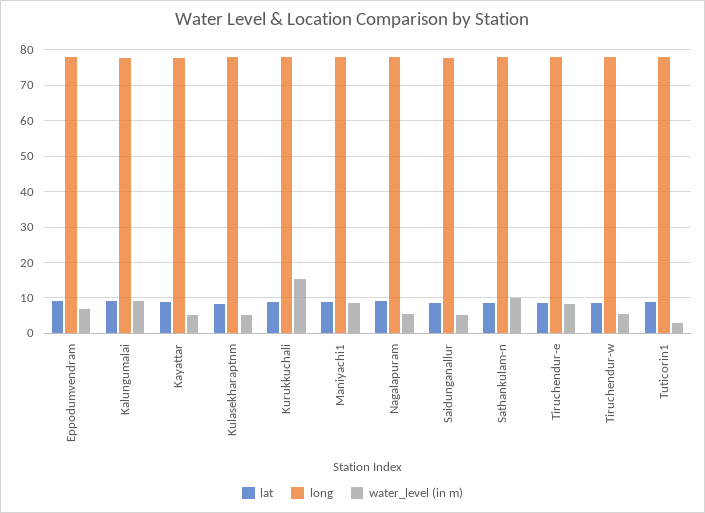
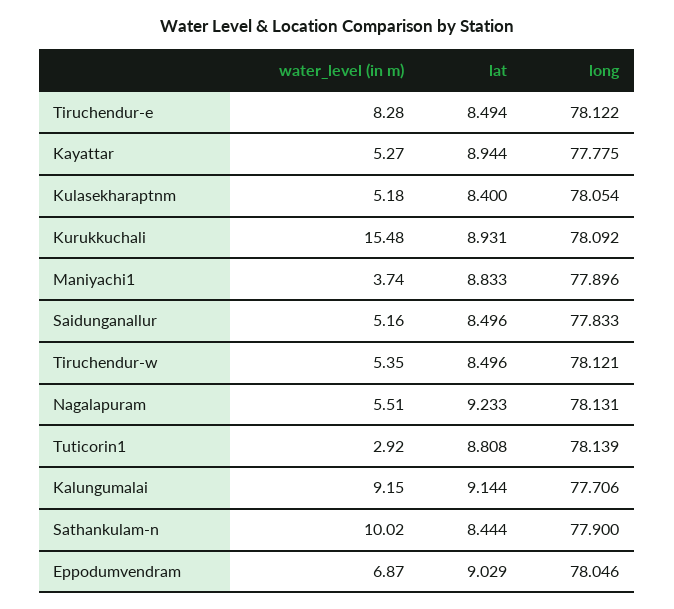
  {
    "lat": {
      "Eppodumvendram": 9.029,
      "Kalungumalai": 9.144,
      "Kayattar": 8.944,
      "Kulasekharaptnm": 8.4,
      "Kurukkuchali": 8.931,
      "Maniyachi1": 8.833,
      "Nagalapuram": 9.233,
      "Saidunganallur": 8.496,
      "Sathankulam-n": 8.444,
      "Tiruchendur-e": 8.494,
      "Tiruchendur-w": 8.496,
      "Tuticorin1": 8.808
    },
    "long": {
      "Eppodumvendram": 78.046,
      "Kalungumalai": 77.706,
      "Kayattar": 77.775,
      "Kulasekharaptnm": 78.054,
      "Kurukkuchali": 78.092,
      "Maniyachi1": 77.896,
      "Nagalapuram": 78.131,
      "Saidunganallur": 77.833,
      "Sathankulam-n": 77.9,
      "Tiruchendur-e": 78.122,
      "Tiruchendur-w": 78.121,
      "Tuticorin1": 78.139
    },
    "water_level (in m)": {
      "Eppodumvendram": 6.87,
      "Kalungumalai": 9.15,
      "Kayattar": 5.27,
      "Kulasekharaptnm": 5.18,
      "Kurukkuchali": 15.48,
-     "Maniyachi1": 8,
+     "Maniyachi1": 3.74,
      "Nagalapuram": 5.51,
      "Saidunganallur": 5.16,
      "Sathankulam-n": 10.02,
      "Tiruchendur-e": 8.28,
      "Tiruchendur-w": 5.35,
      "Tuticorin1": 2.92
    }
  }

